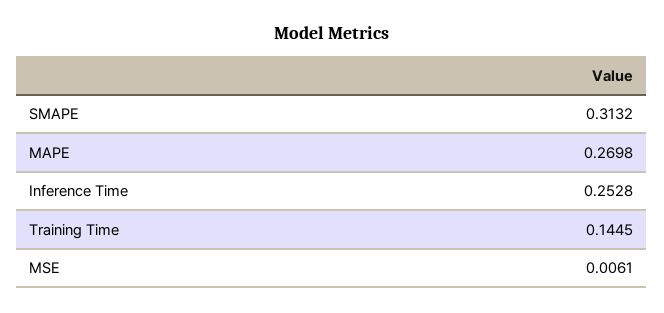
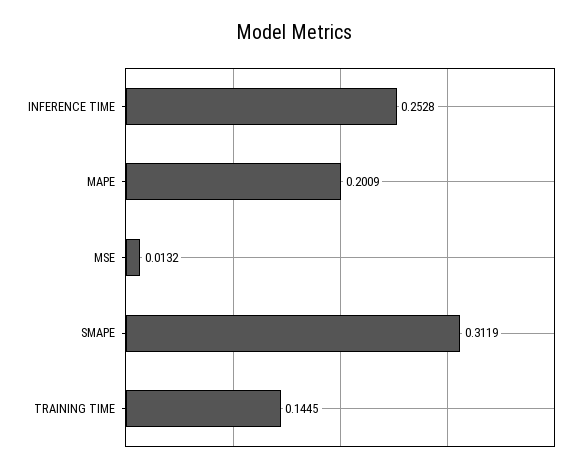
  {
-   "SMAPE": 0.3132,
+   "SMAPE": 0.3119,
-   "MAPE": 0.2698,
+   "MAPE": 0.2009,
    "Inference Time": 0.2528,
    "Training Time": 0.1445,
-   "MSE": 0.0061
+   "MSE": 0.0132
  }

